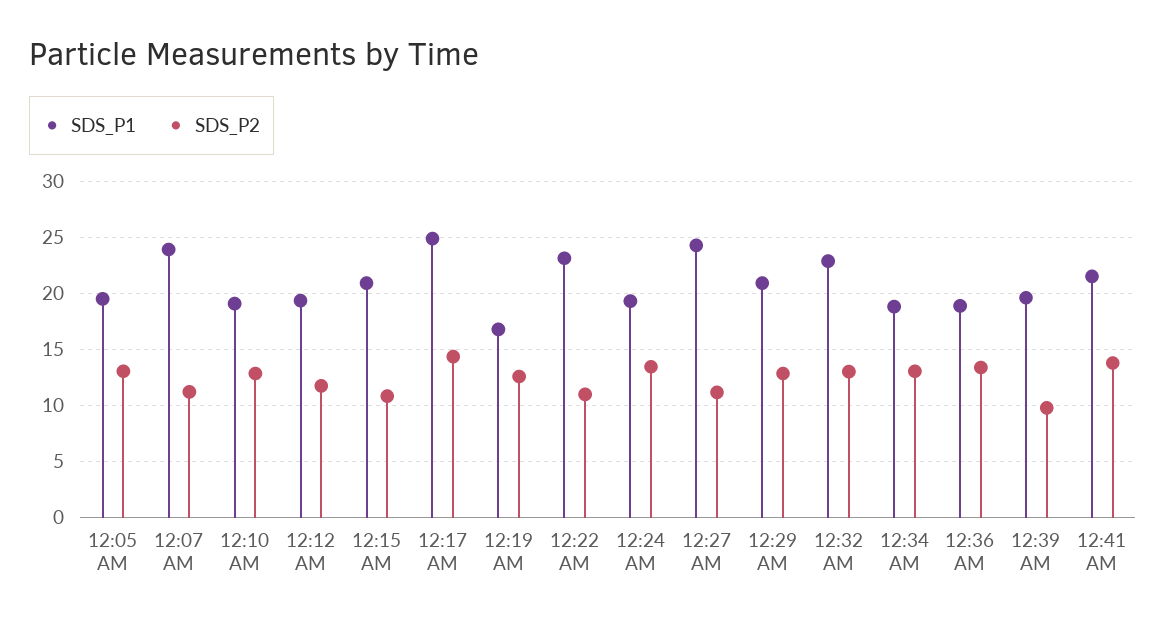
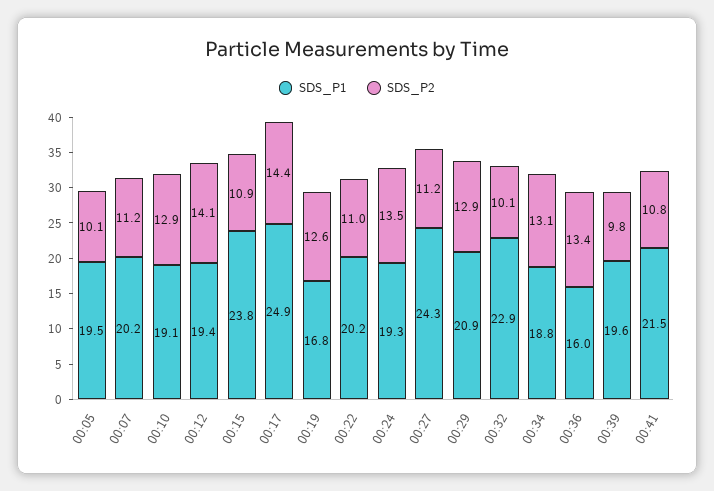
  {
    "SDS_P1": {
      "12:05 AM": 19.5,
-     "12:07 AM": 24,
+     "12:07 AM": 20.2,
      "12:10 AM": 19.1,
      "12:12 AM": 19.4,
-     "12:15 AM": 21,
+     "12:15 AM": 23.8,
      "12:17 AM": 24.9,
      "12:19 AM": 16.8,
-     "12:22 AM": 23,
+     "12:22 AM": 20.2,
      "12:24 AM": 19.3,
      "12:27 AM": 24.3,
      "12:29 AM": 20.9,
      "12:32 AM": 22.9,
      "12:34 AM": 18.8,
-     "12:36 AM": 19,
+     "12:36 AM": 16,
      "12:39 AM": 19.6,
      "12:41 AM": 21.5
    },
    "SDS_P2": {
-     "12:05 AM": 13,
+     "12:05 AM": 10.1,
      "12:07 AM": 11.2,
      "12:10 AM": 12.9,
-     "12:12 AM": 12,
+     "12:12 AM": 14.1,
      "12:15 AM": 10.9,
      "12:17 AM": 14.4,
      "12:19 AM": 12.6,
      "12:22 AM": 11,
      "12:24 AM": 13.5,
      "12:27 AM": 11.2,
      "12:29 AM": 12.9,
-     "12:32 AM": 13,
+     "12:32 AM": 10.1,
      "12:34 AM": 13.1,
      "12:36 AM": 13.4,
      "12:39 AM": 9.8,
-     "12:41 AM": 14
+     "12:41 AM": 10.8
    }
  }

